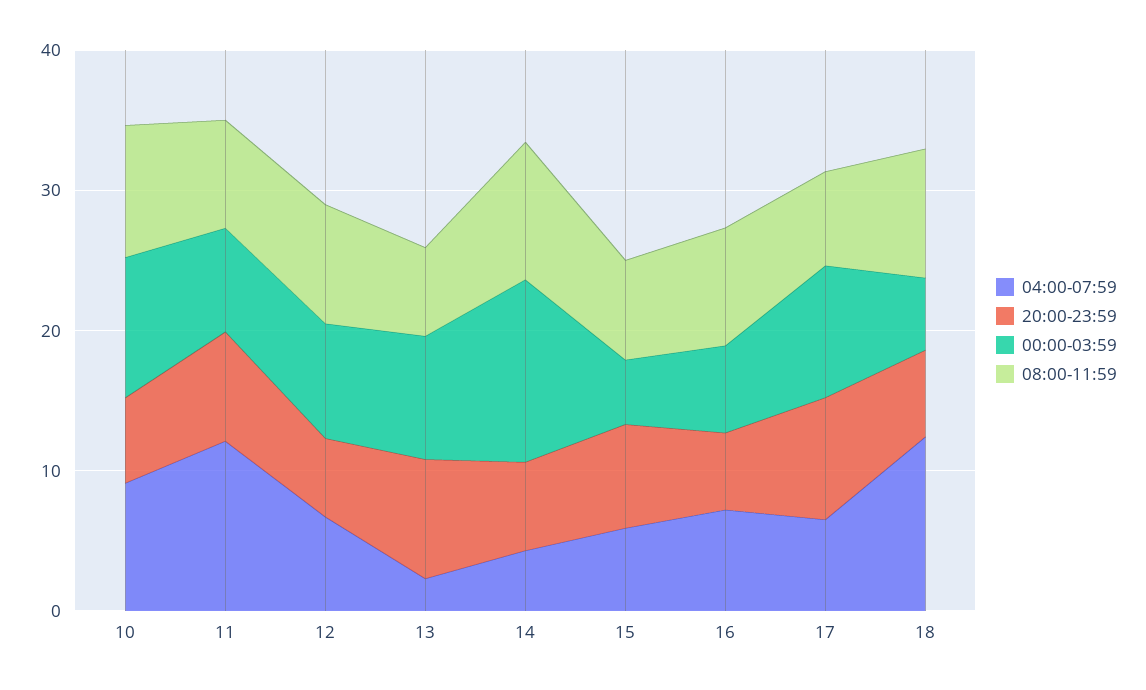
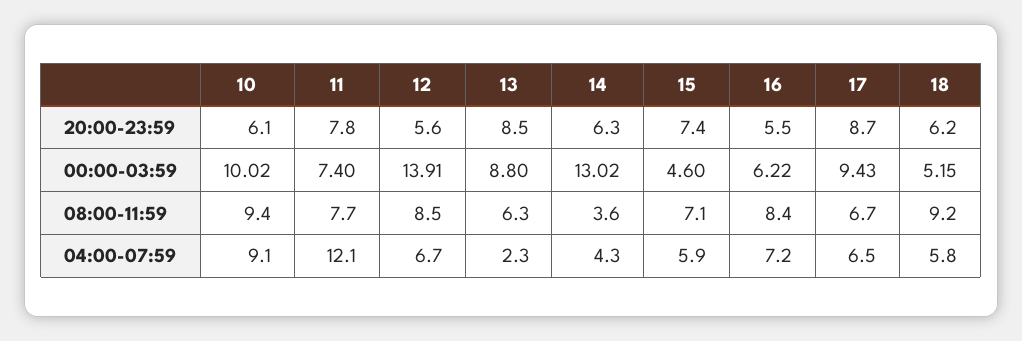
  {
    "04:00-07:59": {
      "10": 9.1,
      "11": 12.1,
      "12": 6.7,
      "13": 2.3,
      "14": 4.3,
      "15": 5.9,
      "16": 7.2,
      "17": 6.5,
-     "18": 12
+     "18": 5.8
    },
    "20:00-23:59": {
      "10": 6.1,
      "11": 7.8,
      "12": 5.6,
      "13": 8.5,
      "14": 6.3,
      "15": 7.4,
      "16": 5.5,
      "17": 8.7,
      "18": 6.2
    },
    "00:00-03:59": {
      "10": 10.02,
      "11": 7.4,
-     "12": 8,
+     "12": 13.91,
      "13": 8.8,
      "14": 13.02,
      "15": 4.6,
      "16": 6.22,
      "17": 9.43,
      "18": 5.15
    },
    "08:00-11:59": {
      "10": 9.4,
      "11": 7.7,
      "12": 8.5,
      "13": 6.3,
-     "14": 10,
+     "14": 3.6,
      "15": 7.1,
      "16": 8.4,
      "17": 6.7,
      "18": 9.2
    }
  }

